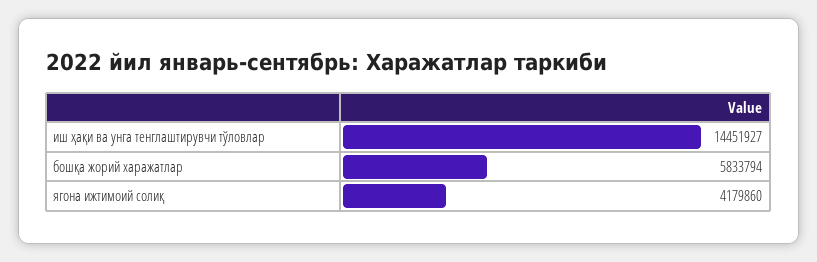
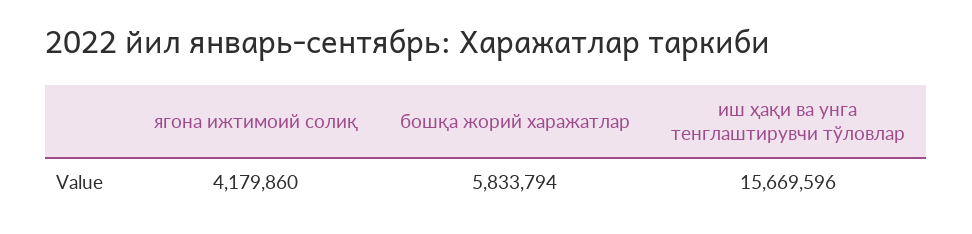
  {
-   "иш ҳақи ва унга тенглаштирувчи тўловлар": 14451927,
+   "иш ҳақи ва унга тенглаштирувчи тўловлар": 15669596,
    "бошқа жорий харажатлар": 5833794,
    "ягона ижтимоий солиқ": 4179860
  }

